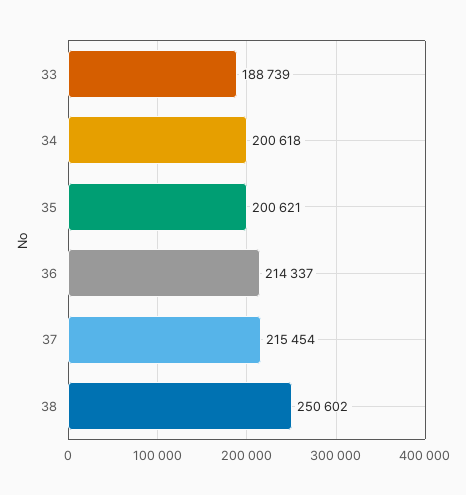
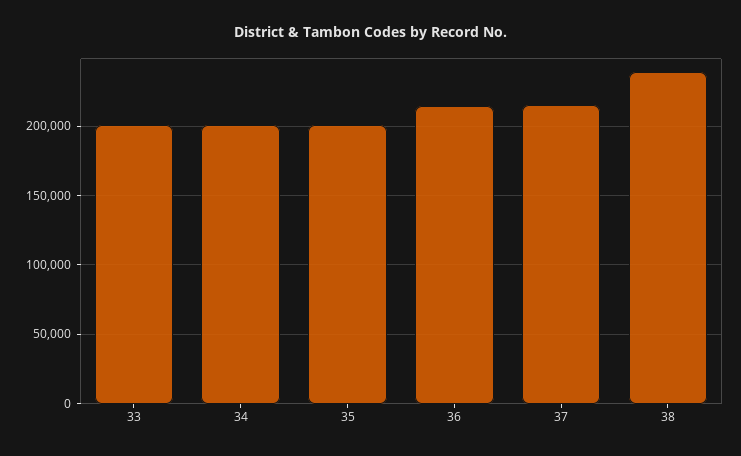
  {
-   "33": 188739,
+   "33": 200000,
    "34": 200618,
    "35": 200621,
    "36": 214337,
    "37": 215454,
-   "38": 250602
+   "38": 240000
  }

